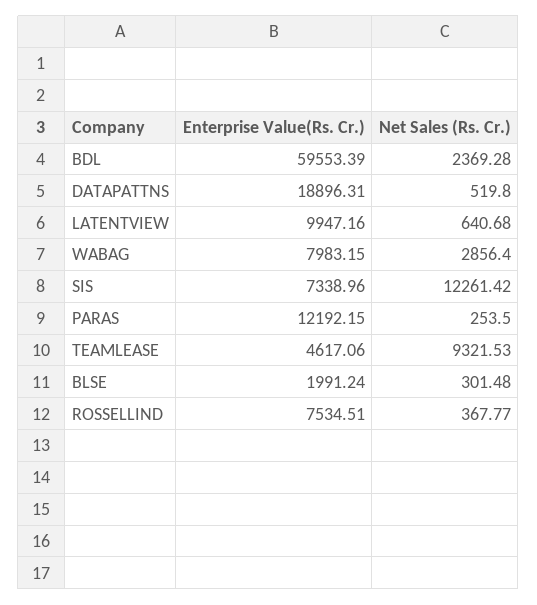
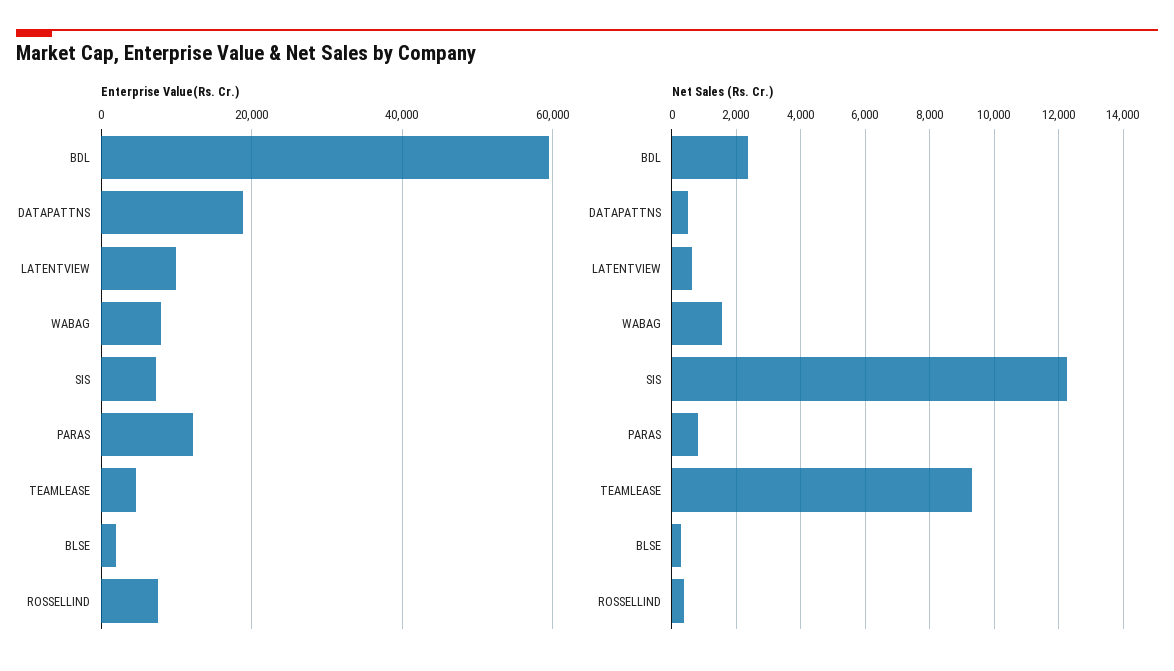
  {
    "Enterprise Value(Rs. Cr.)": {
      "BDL": 59553.39,
      "DATAPATTNS": 18896.31,
      "LATENTVIEW": 9947.16,
      "WABAG": 7983.15,
      "SIS": 7338.96,
      "PARAS": 12192.15,
      "TEAMLEASE": 4617.06,
      "BLSE": 1991.24,
      "ROSSELLIND": 7534.51
    },
    "Net Sales (Rs. Cr.)": {
      "BDL": 2369.28,
      "DATAPATTNS": 519.8,
      "LATENTVIEW": 640.68,
-     "WABAG": 2856.4,
+     "WABAG": 1600,
      "SIS": 12261.42,
-     "PARAS": 253.5,
+     "PARAS": 800,
      "TEAMLEASE": 9321.53,
      "BLSE": 301.48,
      "ROSSELLIND": 367.77
    }
  }

